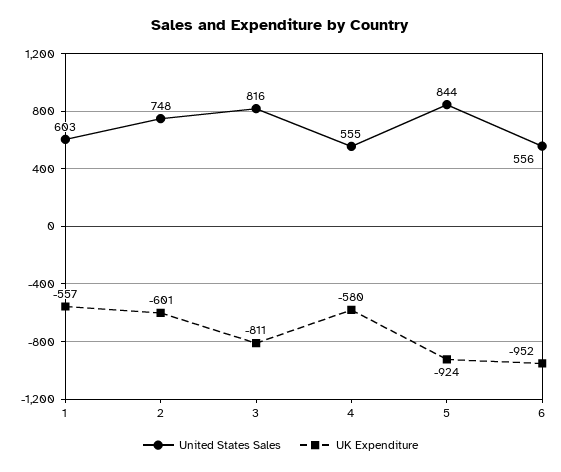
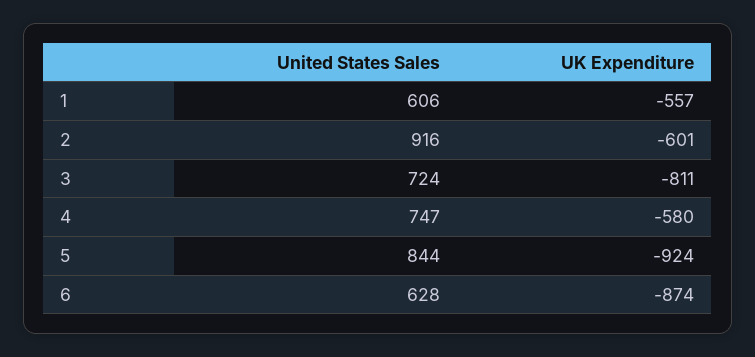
  {
    "United States Sales": {
-     "1": 603,
+     "1": 606,
-     "2": 748,
+     "2": 916,
-     "3": 816,
+     "3": 724,
-     "4": 555,
+     "4": 747,
      "5": 844,
-     "6": 556
+     "6": 628
    },
    "UK Expenditure": {
      "1": -557,
      "2": -601,
      "3": -811,
      "4": -580,
      "5": -924,
-     "6": -952
+     "6": -874
    }
  }

